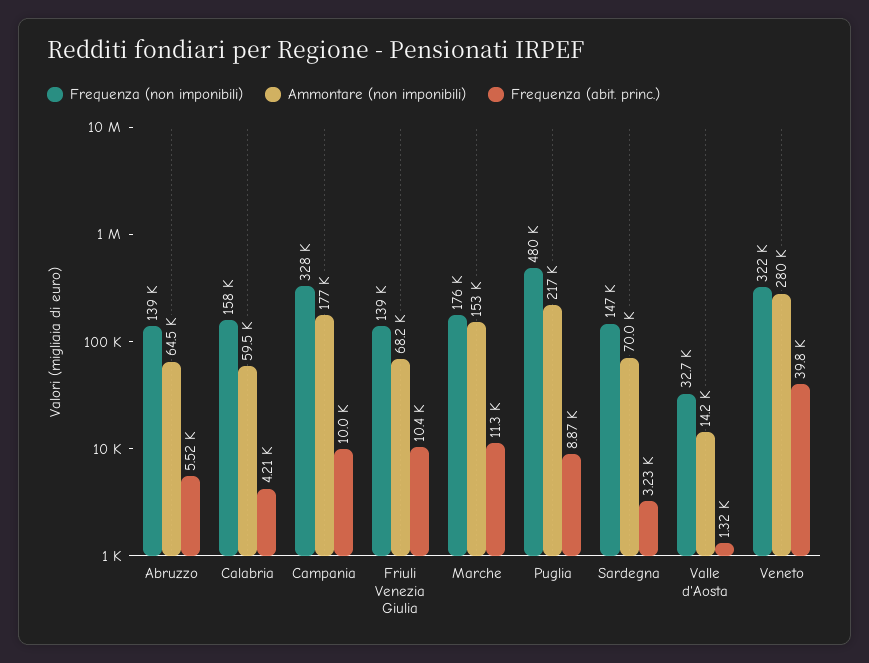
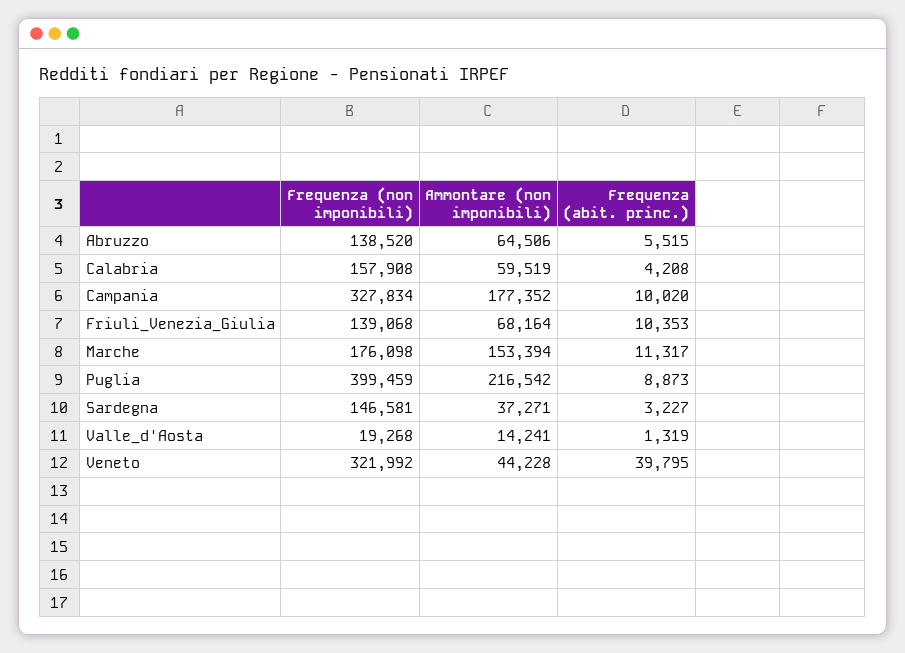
  {
    "Frequenza (non imponibili)": {
      "Abruzzo": 138520,
      "Calabria": 157908,
      "Campania": 327834,
      "Friuli Venezia Giulia": 139068,
      "Marche": 176098,
-     "Puglia": 480000,
+     "Puglia": 399459,
      "Sardegna": 146581,
-     "Valle d'Aosta": 32700,
+     "Valle d'Aosta": 19268,
      "Veneto": 321992
    },
    "Ammontare (non imponibili)": {
      "Abruzzo": 64506,
      "Calabria": 59519,
      "Campania": 177352,
      "Friuli Venezia Giulia": 68164,
      "Marche": 153394,
      "Puglia": 216542,
-     "Sardegna": 70000,
+     "Sardegna": 37271,
      "Valle d'Aosta": 14241,
-     "Veneto": 280000
+     "Veneto": 44228
    },
    "Frequenza (abit. princ.)": {
      "Abruzzo": 5515,
      "Calabria": 4208,
      "Campania": 10020,
      "Friuli Venezia Giulia": 10353,
      "Marche": 11317,
      "Puglia": 8873,
      "Sardegna": 3227,
      "Valle d'Aosta": 1319,
      "Veneto": 39795
    }
  }

